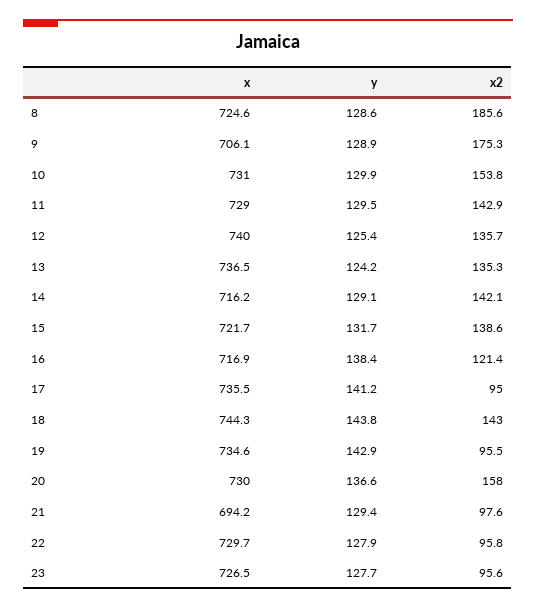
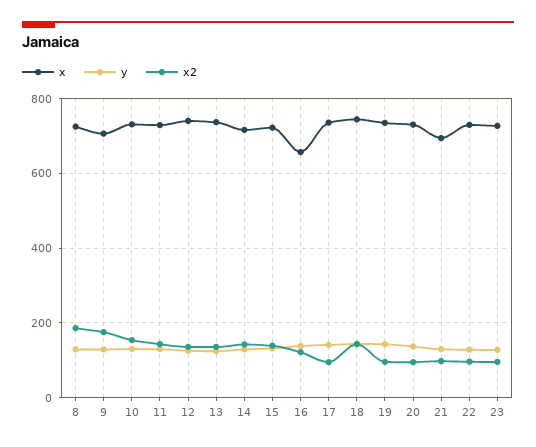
  {
    "x": {
      "8": 724.6,
      "9": 706.1,
      "10": 731,
      "11": 729,
      "12": 740,
      "13": 736.5,
      "14": 716.2,
      "15": 721.7,
-     "16": 716.9,
+     "16": 660,
      "17": 735.5,
      "18": 744.3,
      "19": 734.6,
      "20": 730,
      "21": 694.2,
      "22": 729.7,
      "23": 726.5
    },
    "y": {
      "8": 128.6,
      "9": 128.9,
      "10": 129.9,
      "11": 129.5,
      "12": 125.4,
      "13": 124.2,
      "14": 129.1,
      "15": 131.7,
      "16": 138.4,
      "17": 141.2,
      "18": 143.8,
      "19": 142.9,
      "20": 136.6,
      "21": 129.4,
      "22": 127.9,
      "23": 127.7
    },
    "x2": {
      "8": 185.6,
      "9": 175.3,
      "10": 153.8,
      "11": 142.9,
      "12": 135.7,
      "13": 135.3,
      "14": 142.1,
      "15": 138.6,
      "16": 121.4,
      "17": 95,
      "18": 143,
      "19": 95.5,
-     "20": 158,
+     "20": 100,
      "21": 97.6,
      "22": 95.8,
      "23": 95.6
    }
  }

